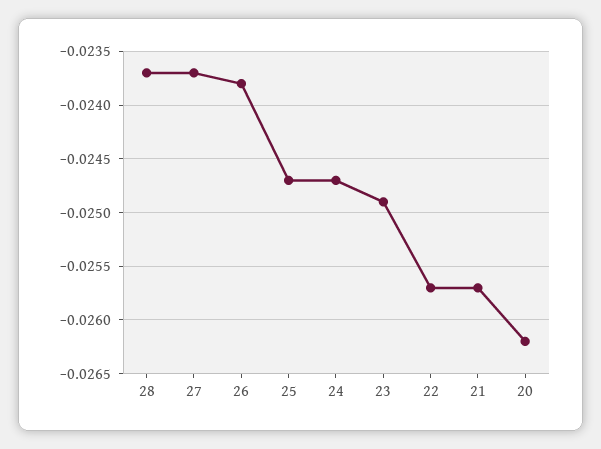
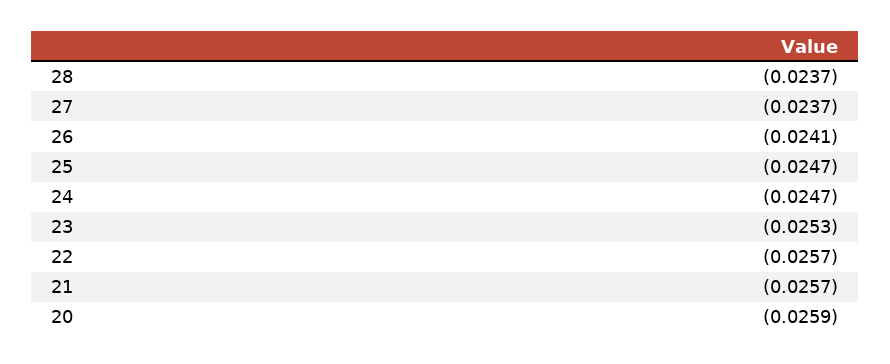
  {
    "28": -0.0237,
    "27": -0.0237,
-   "26": -0.0238,
+   "26": -0.0241,
    "25": -0.0247,
    "24": -0.0247,
-   "23": -0.0249,
+   "23": -0.0253,
    "22": -0.0257,
    "21": -0.0257,
-   "20": -0.0262
+   "20": -0.0259
  }

